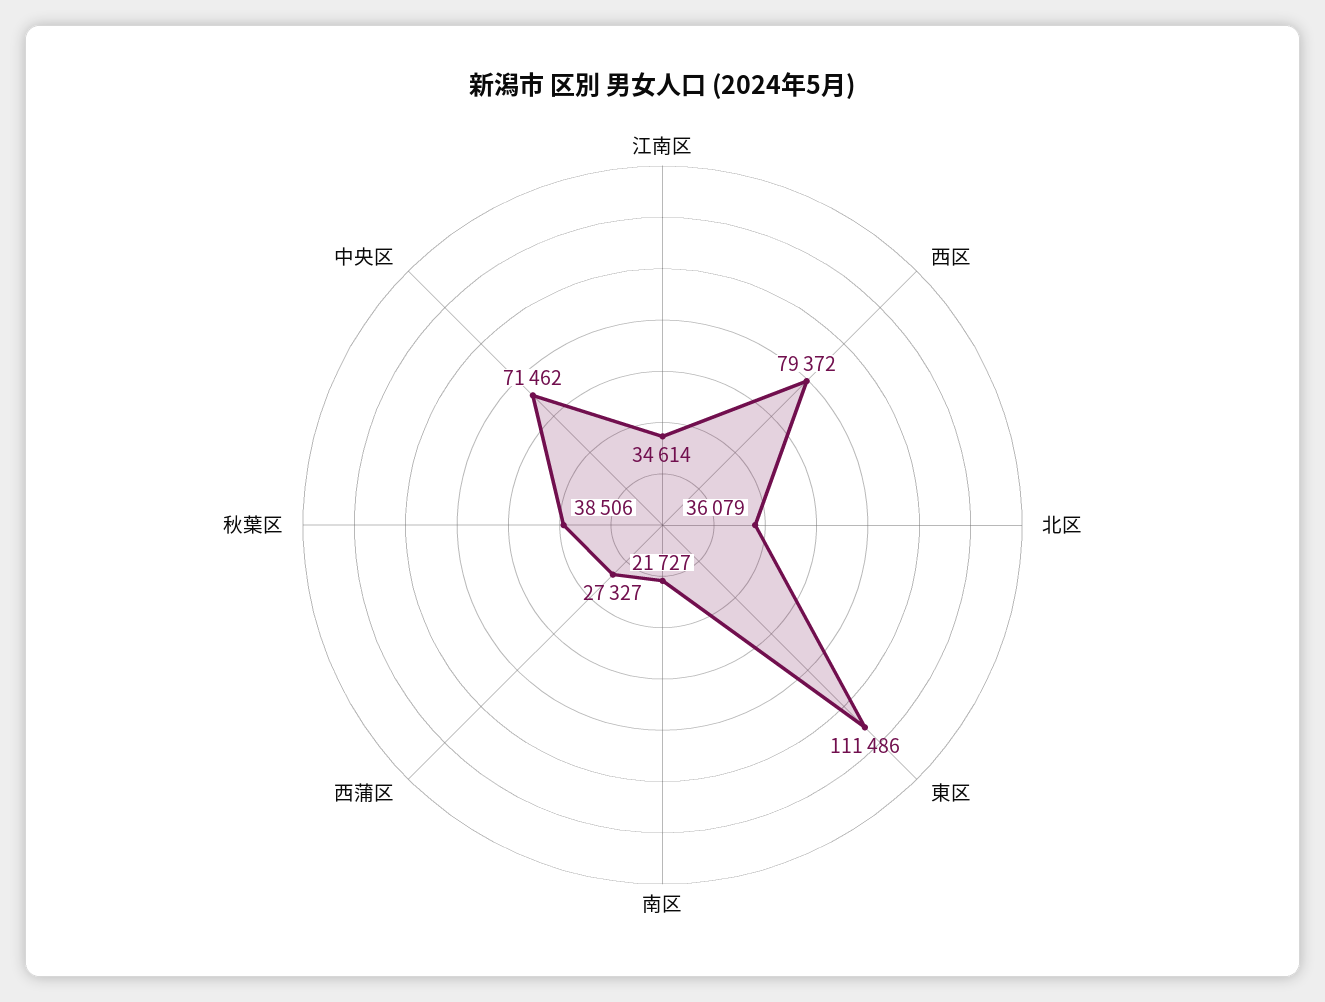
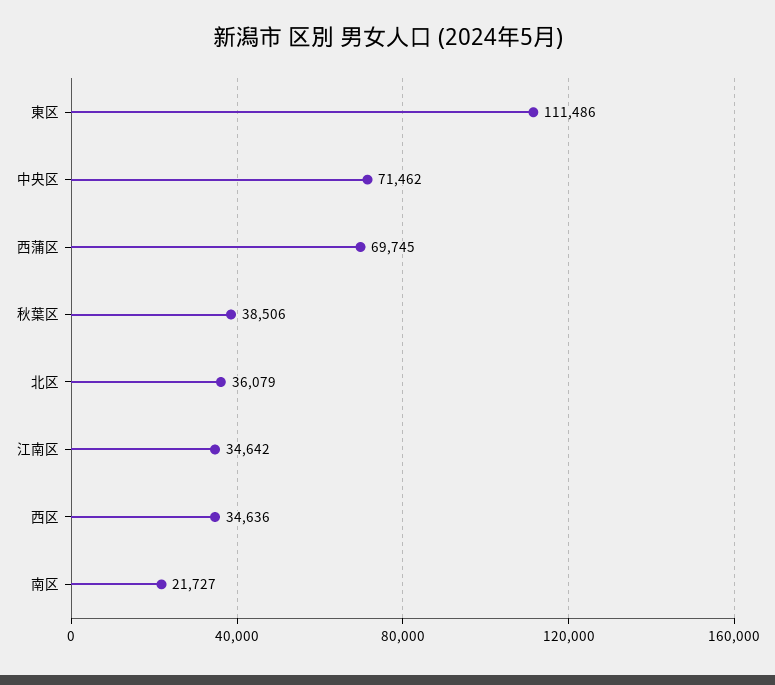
  {
-   "江南区": 34614,
+   "江南区": 34642,
-   "西区": 79372,
+   "西区": 34636,
    "北区": 36079,
    "東区": 111486,
    "南区": 21727,
-   "西蒲区": 27327,
+   "西蒲区": 69745,
    "秋葉区": 38506,
    "中央区": 71462
  }

